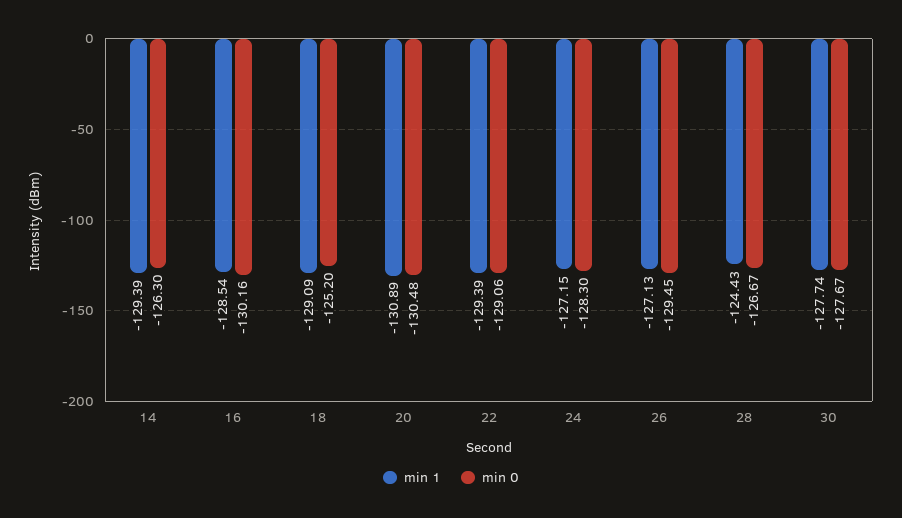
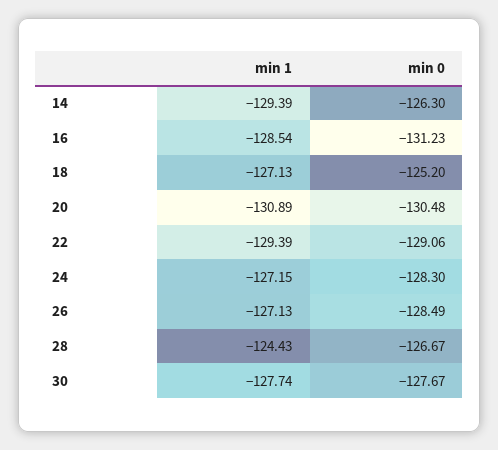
  {
    "min 1": {
      "14": -129.39,
      "16": -128.54,
-     "18": -129.09,
+     "18": -127.13,
      "20": -130.89,
      "22": -129.39,
      "24": -127.15,
      "26": -127.13,
      "28": -124.43,
      "30": -127.74
    },
    "min 0": {
      "14": -126.3,
-     "16": -130.16,
+     "16": -131.23,
      "18": -125.2,
      "20": -130.48,
      "22": -129.06,
      "24": -128.3,
-     "26": -129.45,
+     "26": -128.49,
      "28": -126.67,
      "30": -127.67
    }
  }

